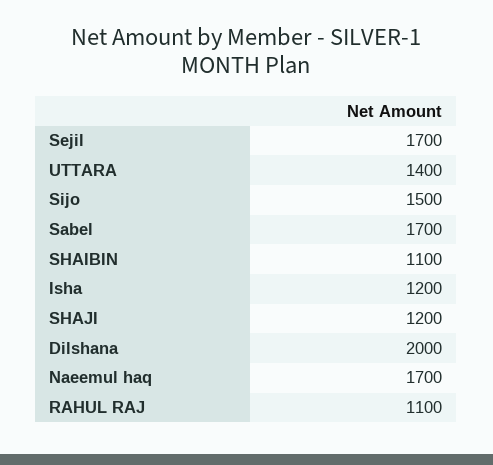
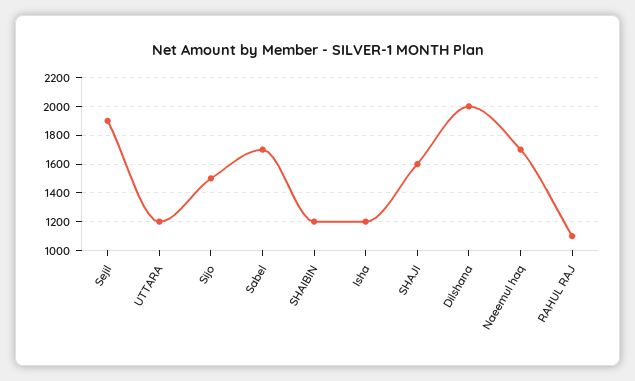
  {
-   "Sejil": 1700,
+   "Sejil": 1900,
-   "UTTARA": 1400,
+   "UTTARA": 1200,
    "Sijo": 1500,
    "Sabel": 1700,
-   "SHAIBIN": 1100,
+   "SHAIBIN": 1200,
    "Isha": 1200,
-   "SHAJI": 1200,
+   "SHAJI": 1600,
    "Dilshana": 2000,
    "Naeemul haq": 1700,
    "RAHUL RAJ": 1100
  }

